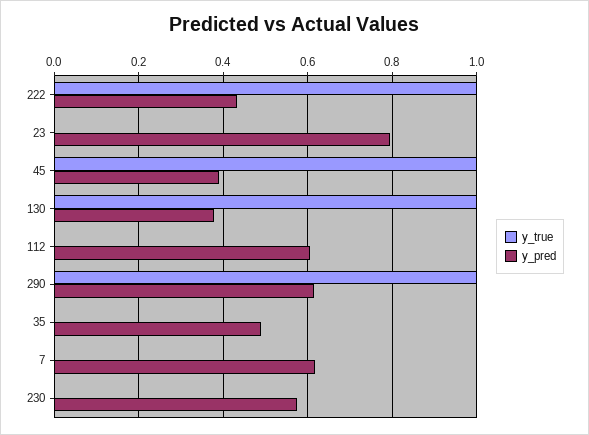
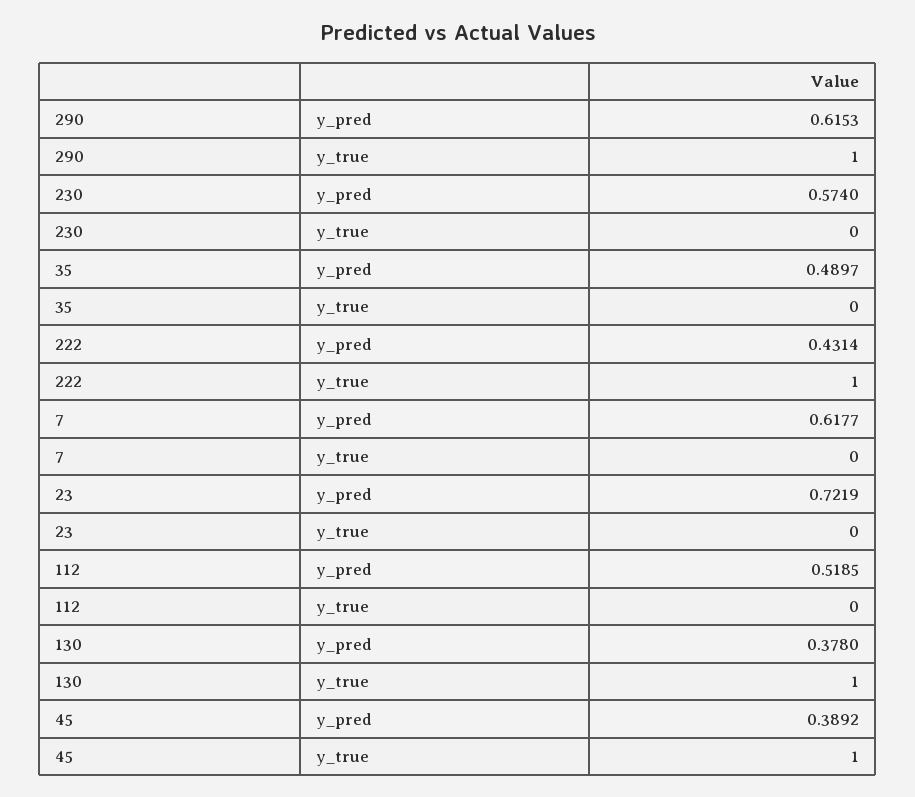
  {
    "y_true": {
      "222": 1,
      "23": 0,
      "45": 1,
      "130": 1,
      "112": 0,
      "290": 1,
      "35": 0,
      "7": 0,
      "230": 0
    },
    "y_pred": {
      "222": 0.4314,
-     "23": 0.8,
+     "23": 0.7219,
      "45": 0.3892,
      "130": 0.378,
-     "112": 0.6,
+     "112": 0.5185,
      "290": 0.6153,
      "35": 0.4897,
      "7": 0.6177,
      "230": 0.574
    }
  }

